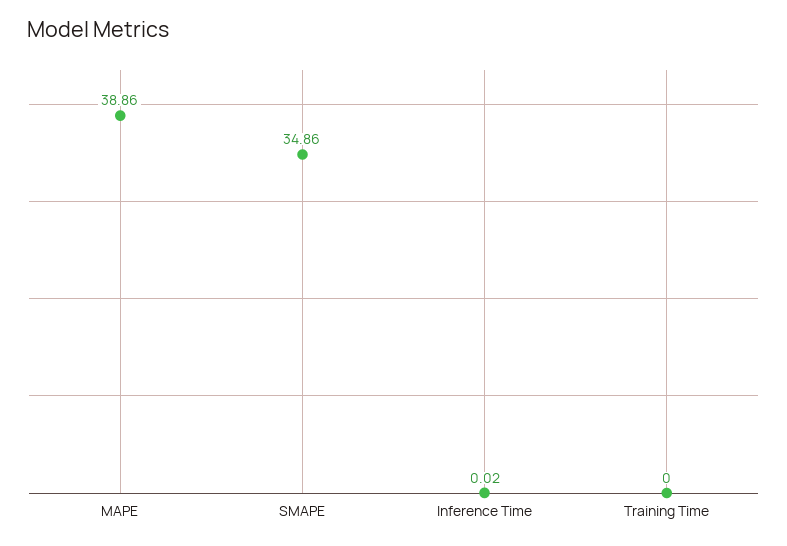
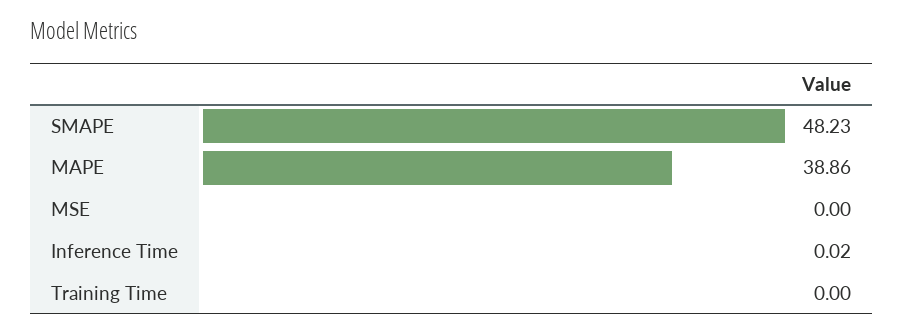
  {
    "MAPE": 38.86,
-   "SMAPE": 34.86,
+   "SMAPE": 48.23,
    "Inference Time": 0.02,
-   "Training Time": 0
+   "Training Time": 0,
+   "MSE": 0
  }

